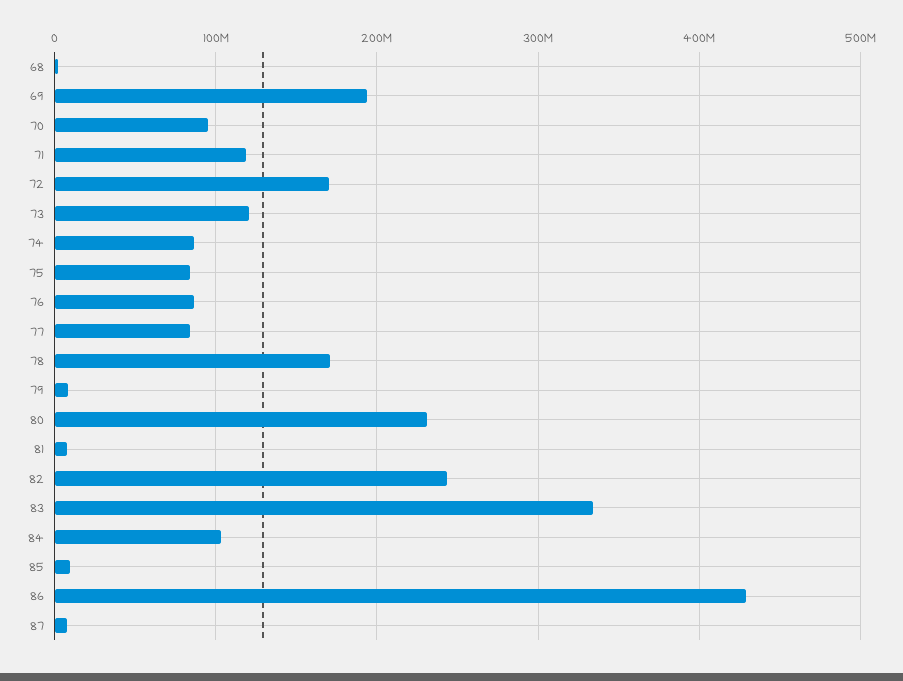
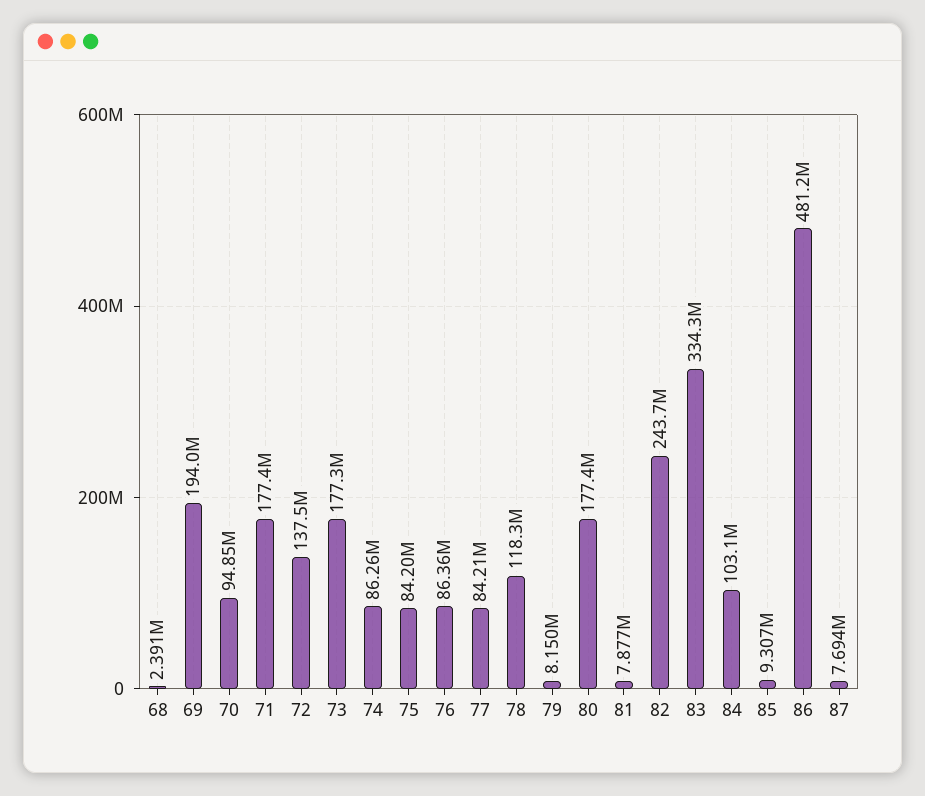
  {
    "68": 2391000,
    "69": 194000000,
    "70": 94850000,
-   "71": 120000000,
+   "71": 177400000,
-   "72": 170000000,
+   "72": 137500000,
-   "73": 120000000,
+   "73": 177300000,
    "74": 86260000,
    "75": 84200000,
    "76": 86360000,
    "77": 84210000,
-   "78": 170000000,
+   "78": 118300000,
    "79": 8150000,
-   "80": 230000000,
+   "80": 177400000,
    "81": 7877000,
    "82": 243700000,
    "83": 334300000,
    "84": 103100000,
    "85": 9307000,
-   "86": 430000000,
+   "86": 481200000,
    "87": 7694000
  }

